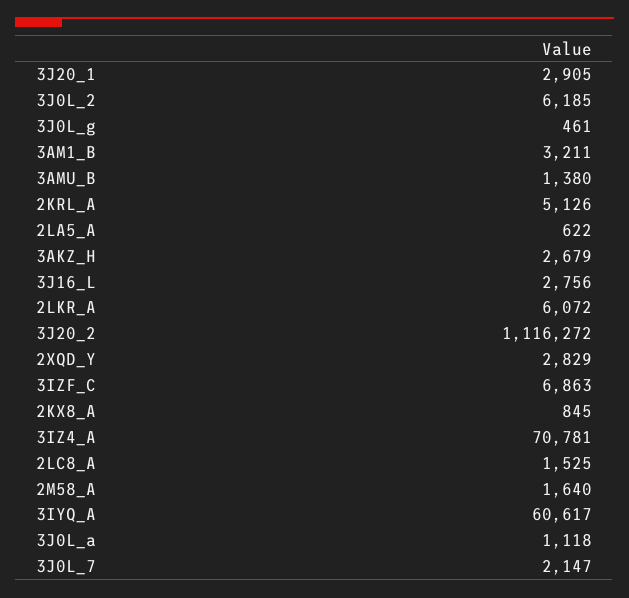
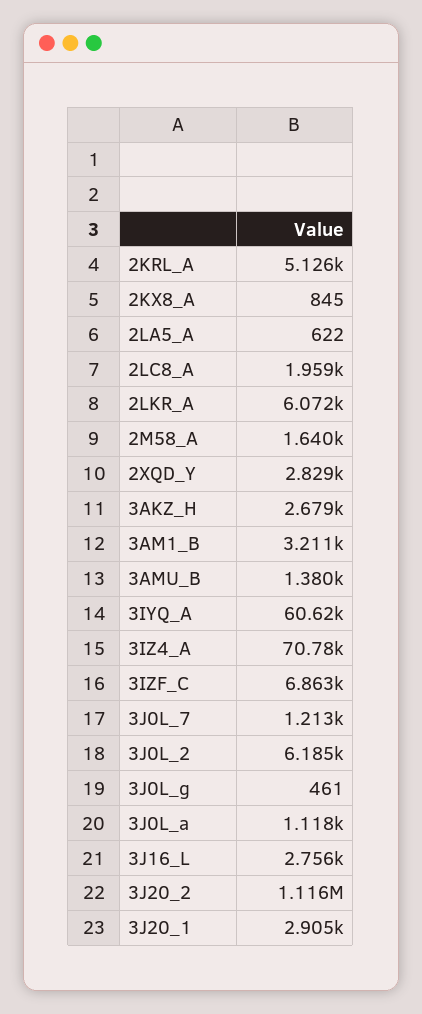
  {
    "3J20_1": 2905,
    "3J0L_2": 6185,
    "3J0L_g": 461,
    "3AM1_B": 3211,
    "3AMU_B": 1380,
    "2KRL_A": 5126,
    "2LA5_A": 622,
    "3AKZ_H": 2679,
    "3J16_L": 2756,
    "2LKR_A": 6072,
    "3J20_2": 1116272,
    "2XQD_Y": 2829,
    "3IZF_C": 6863,
    "2KX8_A": 845,
    "3IZ4_A": 70781,
-   "2LC8_A": 1525,
+   "2LC8_A": 1959,
    "2M58_A": 1640,
    "3IYQ_A": 60617,
    "3J0L_a": 1118,
-   "3J0L_7": 2147
+   "3J0L_7": 1213
  }

